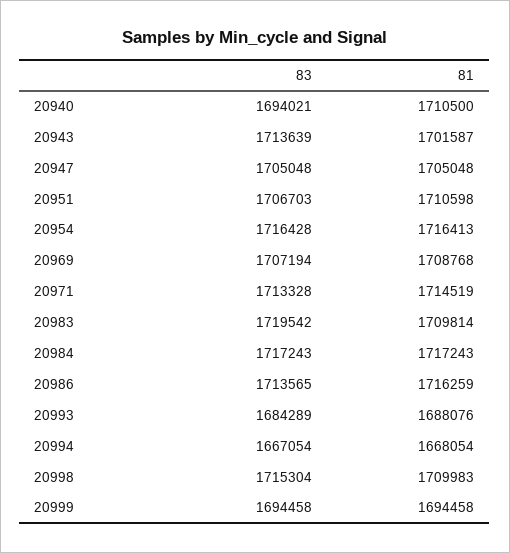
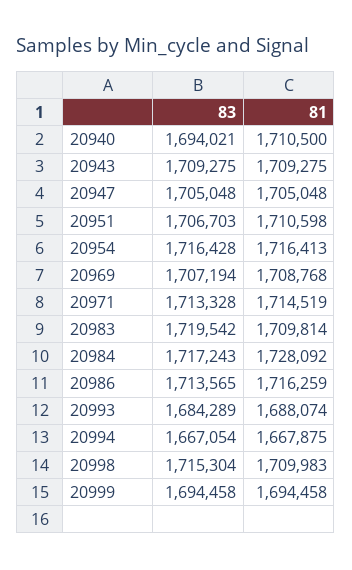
  {
    "83": {
      "20940": 1694021,
-     "20943": 1713639,
+     "20943": 1709275,
      "20947": 1705048,
      "20951": 1706703,
      "20954": 1716428,
      "20969": 1707194,
      "20971": 1713328,
      "20983": 1719542,
      "20984": 1717243,
      "20986": 1713565,
      "20993": 1684289,
      "20994": 1667054,
      "20998": 1715304,
      "20999": 1694458
    },
    "81": {
      "20940": 1710500,
-     "20943": 1701587,
+     "20943": 1709275,
      "20947": 1705048,
      "20951": 1710598,
      "20954": 1716413,
      "20969": 1708768,
      "20971": 1714519,
      "20983": 1709814,
-     "20984": 1717243,
+     "20984": 1728092,
      "20986": 1716259,
-     "20993": 1688076,
+     "20993": 1688074,
-     "20994": 1668054,
+     "20994": 1667875,
      "20998": 1709983,
      "20999": 1694458
    }
  }

